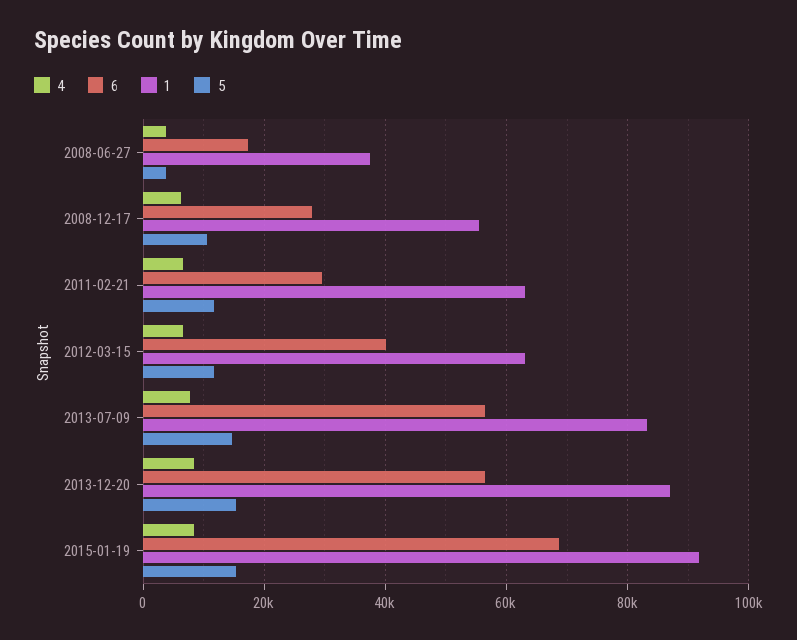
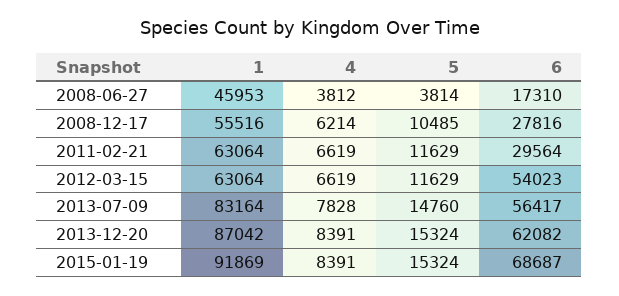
  {
    "4": {
      "2008-06-27": 3812,
      "2008-12-17": 6214,
      "2011-02-21": 6619,
      "2012-03-15": 6619,
      "2013-07-09": 7828,
      "2013-12-20": 8391,
      "2015-01-19": 8391
    },
    "6": {
      "2008-06-27": 17310,
      "2008-12-17": 27816,
      "2011-02-21": 29564,
-     "2012-03-15": 40000,
+     "2012-03-15": 54023,
      "2013-07-09": 56417,
-     "2013-12-20": 56000,
+     "2013-12-20": 62082,
      "2015-01-19": 68687
    },
    "1": {
-     "2008-06-27": 38000,
+     "2008-06-27": 45953,
      "2008-12-17": 55516,
      "2011-02-21": 63064,
      "2012-03-15": 63064,
      "2013-07-09": 83164,
      "2013-12-20": 87042,
      "2015-01-19": 91869
    },
    "5": {
      "2008-06-27": 3814,
      "2008-12-17": 10485,
      "2011-02-21": 11629,
      "2012-03-15": 11629,
      "2013-07-09": 14760,
      "2013-12-20": 15324,
      "2015-01-19": 15324
    }
  }

